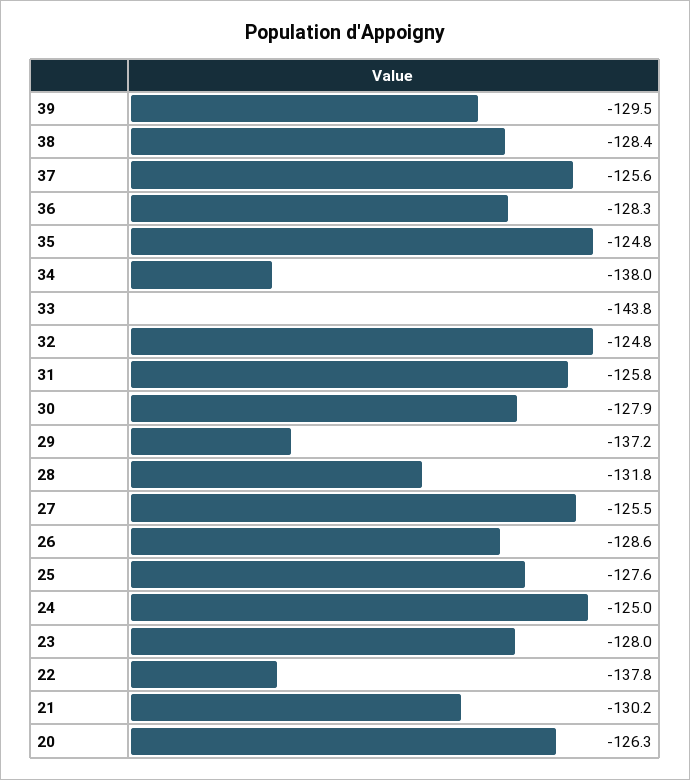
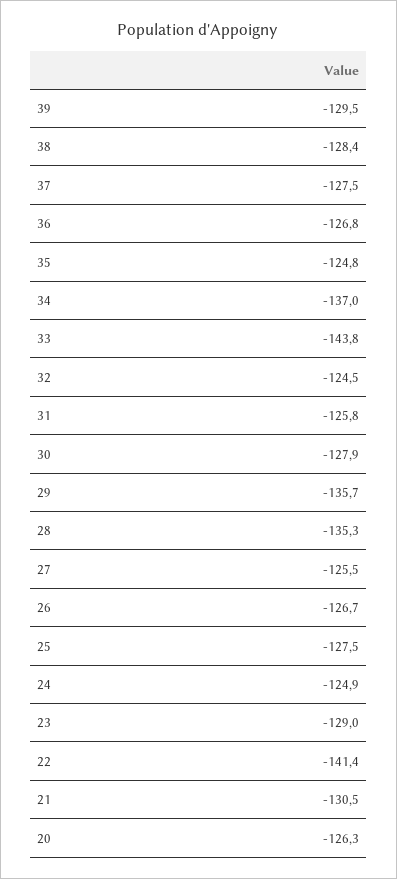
  {
    "39": -129.5,
    "38": -128.4,
-   "37": -125.6,
+   "37": -127.5,
-   "36": -128.3,
+   "36": -126.8,
    "35": -124.8,
-   "34": -138,
+   "34": -137,
    "33": -143.8,
-   "32": -124.8,
+   "32": -124.5,
    "31": -125.8,
    "30": -127.9,
-   "29": -137.2,
+   "29": -135.7,
-   "28": -131.8,
+   "28": -135.3,
    "27": -125.5,
-   "26": -128.6,
+   "26": -126.7,
-   "25": -127.6,
+   "25": -127.5,
-   "24": -125,
+   "24": -124.9,
-   "23": -128,
+   "23": -129,
-   "22": -137.8,
+   "22": -141.4,
-   "21": -130.2,
+   "21": -130.5,
    "20": -126.3
  }

